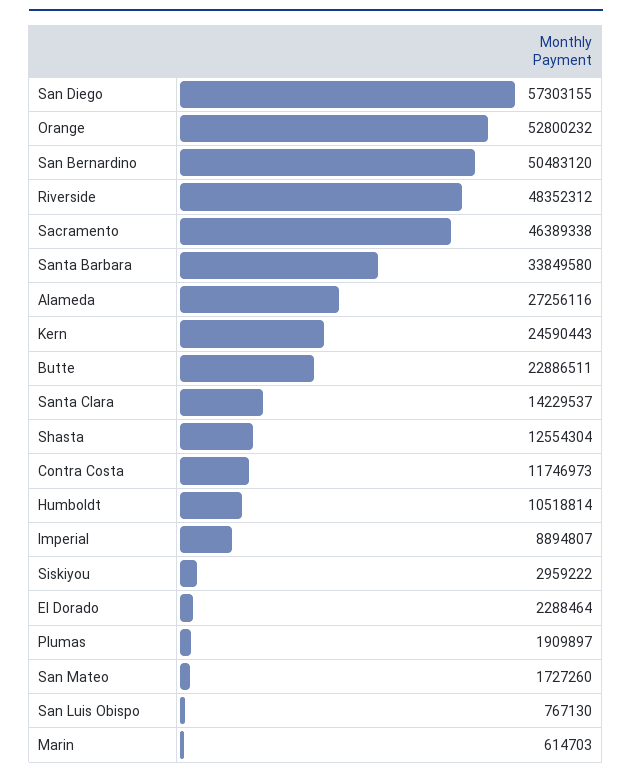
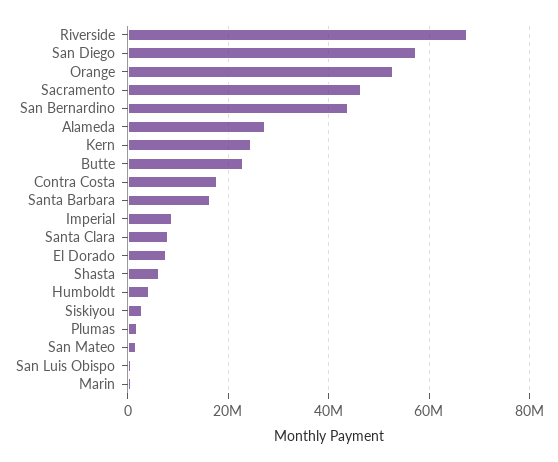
  {
    "San Diego": 57303155,
    "Orange": 52800232,
-   "San Bernardino": 50483120,
+   "San Bernardino": 44000000,
-   "Riverside": 48352312,
+   "Riverside": 68000000,
    "Sacramento": 46389338,
-   "Santa Barbara": 33849580,
+   "Santa Barbara": 16000000,
    "Alameda": 27256116,
    "Kern": 24590443,
    "Butte": 22886511,
-   "Santa Clara": 14229537,
+   "Santa Clara": 8000000,
-   "Shasta": 12554304,
+   "Shasta": 6000000,
-   "Contra Costa": 11746973,
+   "Contra Costa": 18000000,
-   "Humboldt": 10518814,
+   "Humboldt": 4000000,
    "Imperial": 8894807,
    "Siskiyou": 2959222,
-   "El Dorado": 2288464,
+   "El Dorado": 8000000,
    "Plumas": 1909897,
    "San Mateo": 1727260,
    "San Luis Obispo": 767130,
    "Marin": 614703
  }

